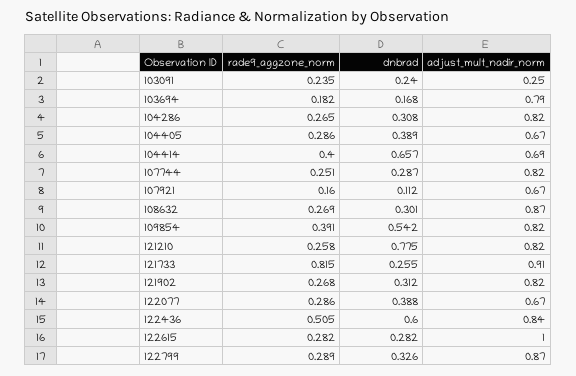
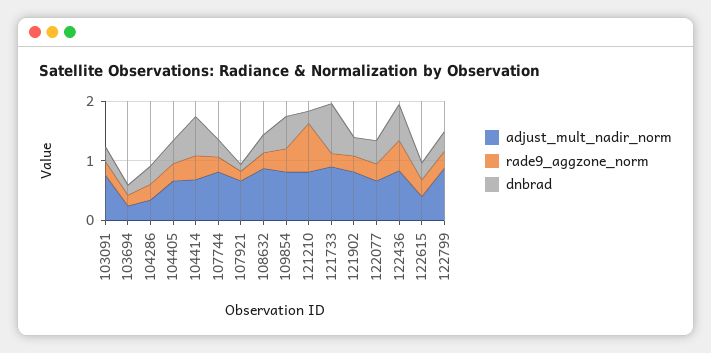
  {
    "rade9_aggzone_norm": {
      "103091": 0.235,
      "103694": 0.182,
      "104286": 0.265,
      "104405": 0.286,
      "104414": 0.4,
      "107744": 0.251,
      "107921": 0.16,
      "108632": 0.269,
      "109854": 0.391,
-     "121210": 0.258,
+     "121210": 0.8,
-     "121733": 0.815,
+     "121733": 0.2,
      "121902": 0.268,
      "122077": 0.286,
      "122436": 0.505,
      "122615": 0.282,
      "122799": 0.289
    },
    "dnbrad": {
      "103091": 0.24,
      "103694": 0.168,
      "104286": 0.308,
      "104405": 0.389,
      "104414": 0.657,
      "107744": 0.287,
      "107921": 0.112,
      "108632": 0.301,
      "109854": 0.542,
-     "121210": 0.775,
+     "121210": 0.2,
-     "121733": 0.255,
+     "121733": 0.8,
      "121902": 0.312,
      "122077": 0.388,
      "122436": 0.6,
      "122615": 0.282,
      "122799": 0.326
    },
    "adjust_mult_nadir_norm": {
-     "103091": 0.25,
+     "103091": 0.8,
-     "103694": 0.79,
+     "103694": 0.2,
-     "104286": 0.82,
+     "104286": 0.4,
      "104405": 0.67,
      "104414": 0.69,
      "107744": 0.82,
      "107921": 0.67,
      "108632": 0.87,
      "109854": 0.82,
      "121210": 0.82,
      "121733": 0.91,
      "121902": 0.82,
      "122077": 0.67,
      "122436": 0.84,
-     "122615": 1,
+     "122615": 0.4,
      "122799": 0.87
    }
  }

